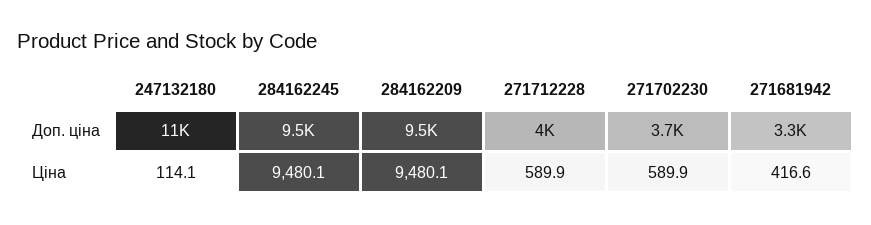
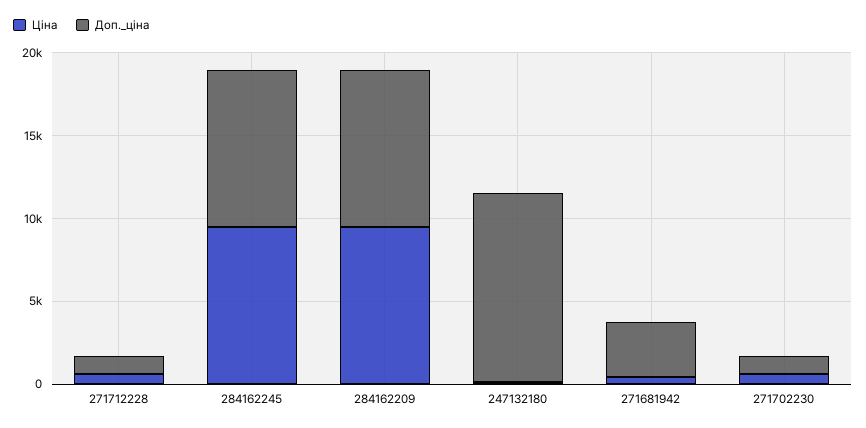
  {
    "Доп. ціна": {
      "247132180": 11000,
      "284162245": 9500,
      "284162209": 9500,
-     "271712228": 4000,
+     "271712228": 1000,
-     "271702230": 3700,
+     "271702230": 1000,
      "271681942": 3300
    },
    "Ціна": {
      "247132180": 114.1,
      "284162245": 9480.1,
      "284162209": 9480.1,
      "271712228": 589.9,
      "271702230": 589.9,
      "271681942": 416.6
    }
  }

